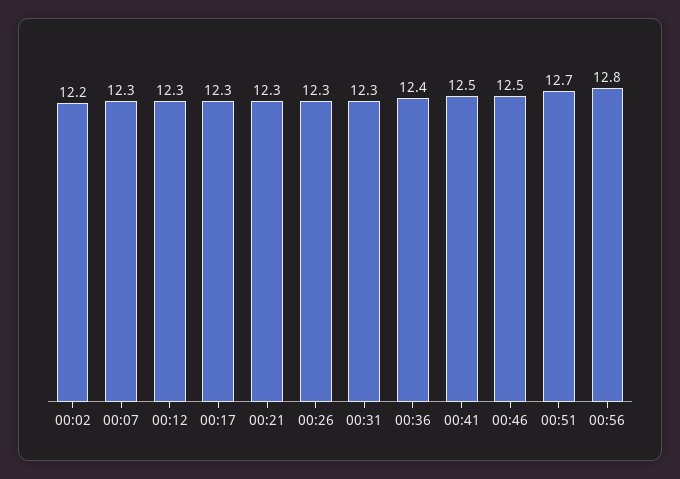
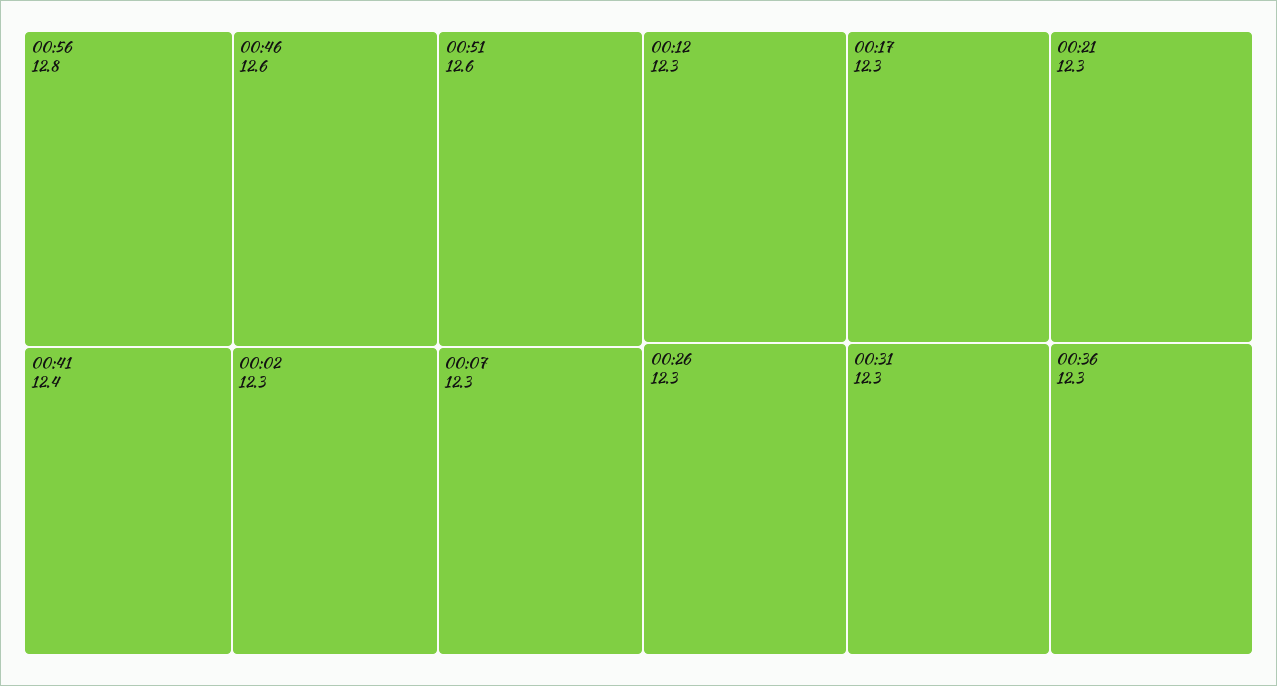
  {
-   "00:02": 12.2,
+   "00:02": 12.3,
    "00:07": 12.3,
    "00:12": 12.3,
    "00:17": 12.3,
    "00:21": 12.3,
    "00:26": 12.3,
    "00:31": 12.3,
-   "00:36": 12.4,
+   "00:36": 12.3,
-   "00:41": 12.5,
+   "00:41": 12.4,
-   "00:46": 12.5,
+   "00:46": 12.6,
-   "00:51": 12.7,
+   "00:51": 12.6,
    "00:56": 12.8
  }

